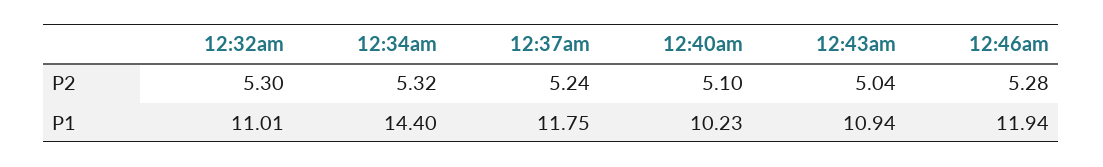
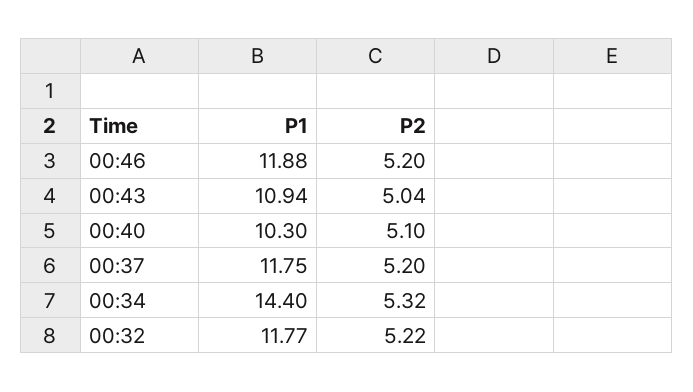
  {
    "12:32am": {
-     "P2": 5.3,
+     "P2": 5.22,
-     "P1": 11.01
+     "P1": 11.77
    },
    "12:34am": {
      "P2": 5.32,
      "P1": 14.4
    },
    "12:37am": {
-     "P2": 5.24,
+     "P2": 5.2,
      "P1": 11.75
    },
    "12:40am": {
      "P2": 5.1,
-     "P1": 10.23
+     "P1": 10.3
    },
    "12:43am": {
      "P2": 5.04,
      "P1": 10.94
    },
    "12:46am": {
-     "P2": 5.28,
+     "P2": 5.2,
-     "P1": 11.94
+     "P1": 11.88
    }
  }

